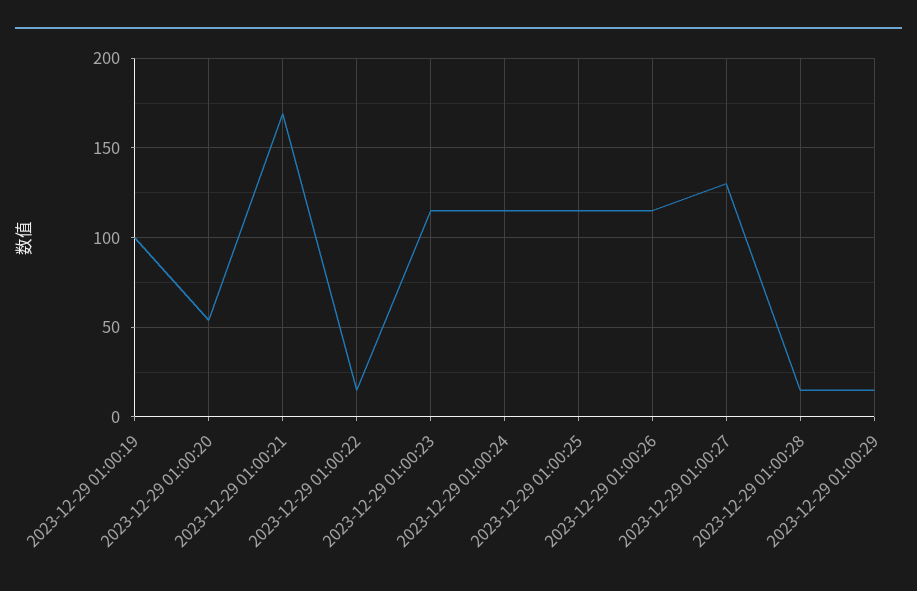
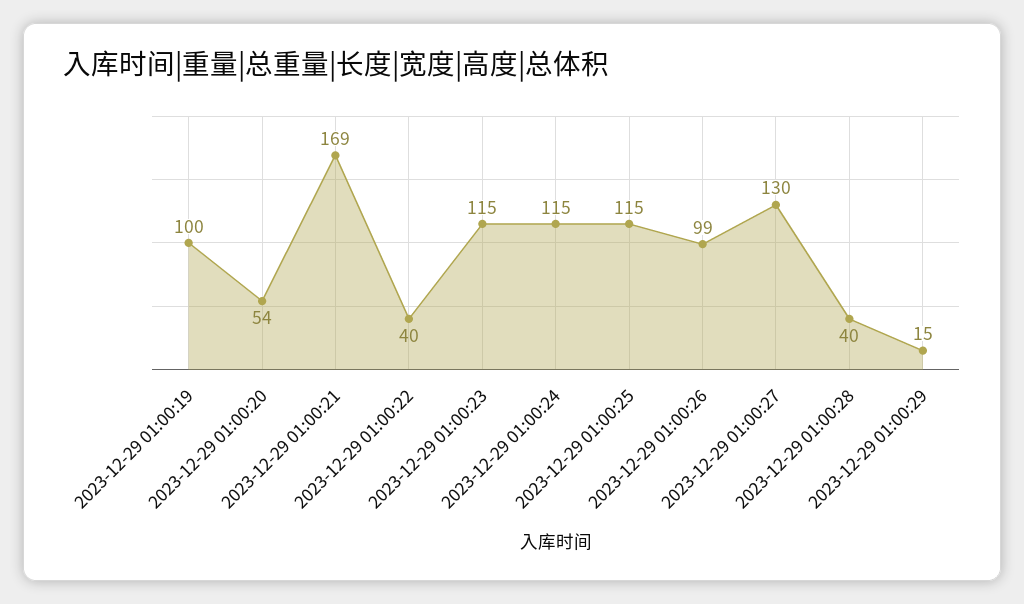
  {
    "2023-12-29 01:00:19": 100,
    "2023-12-29 01:00:20": 54,
    "2023-12-29 01:00:21": 169,
-   "2023-12-29 01:00:22": 15,
+   "2023-12-29 01:00:22": 40,
    "2023-12-29 01:00:23": 115,
    "2023-12-29 01:00:24": 115,
    "2023-12-29 01:00:25": 115,
-   "2023-12-29 01:00:26": 115,
+   "2023-12-29 01:00:26": 99,
    "2023-12-29 01:00:27": 130,
-   "2023-12-29 01:00:28": 15,
+   "2023-12-29 01:00:28": 40,
    "2023-12-29 01:00:29": 15
  }

